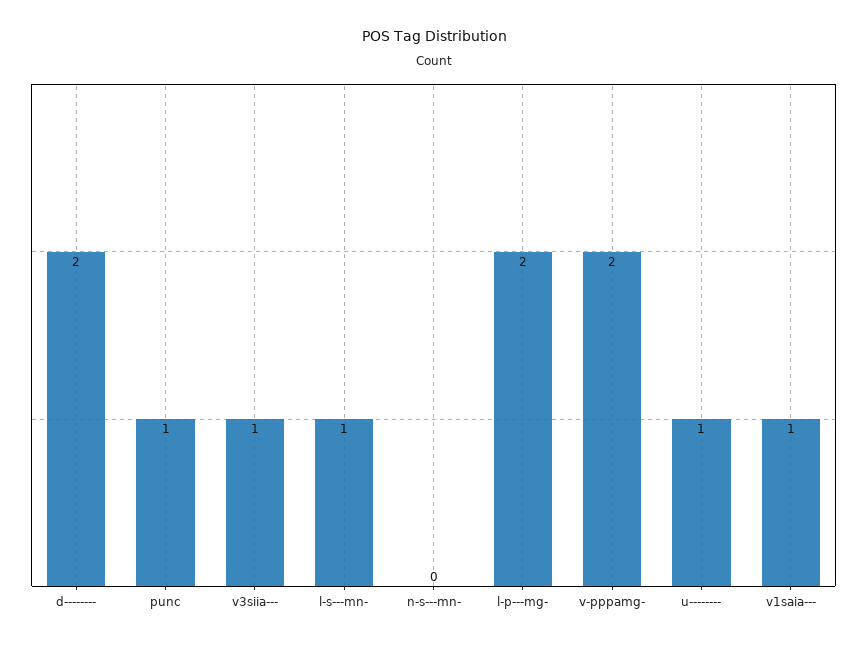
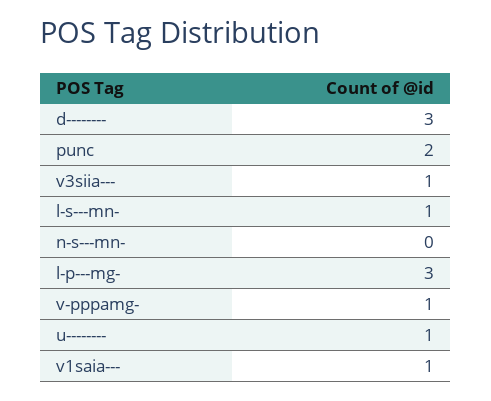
  {
-   "d--------": 2,
+   "d--------": 3,
-   "punc": 1,
+   "punc": 2,
    "v3siia---": 1,
    "l-s---mn-": 1,
    "n-s---mn-": 0,
-   "l-p---mg-": 2,
+   "l-p---mg-": 3,
-   "v-pppamg-": 2,
+   "v-pppamg-": 1,
    "u--------": 1,
    "v1saia---": 1
  }

